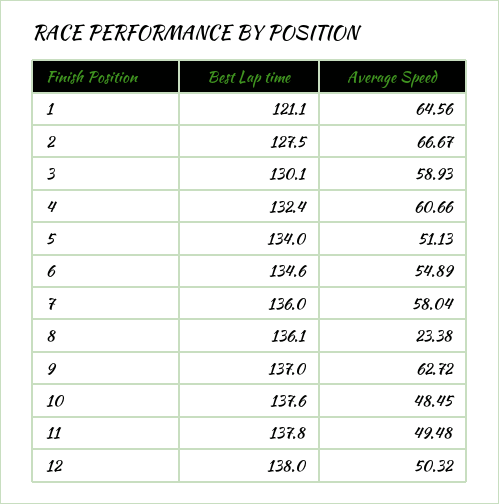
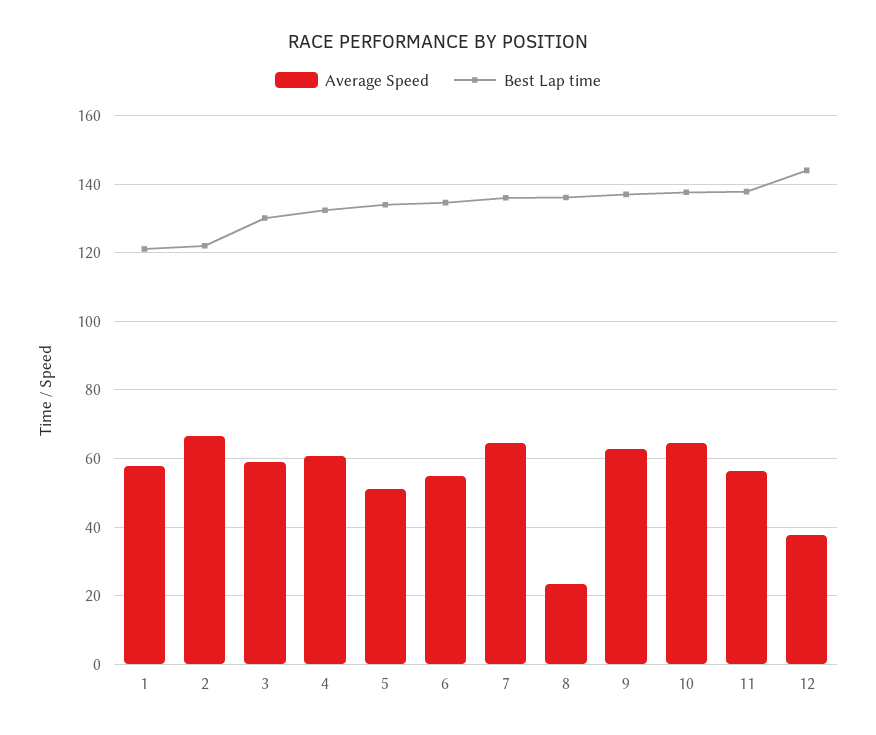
  {
    "Best Lap time": {
      "1": 121.1,
-     "2": 127.5,
+     "2": 122,
      "3": 130.1,
      "4": 132.4,
      "5": 134,
      "6": 134.6,
      "7": 136,
      "8": 136.1,
      "9": 137,
      "10": 137.6,
      "11": 137.8,
-     "12": 138
+     "12": 144
    },
    "Average Speed": {
-     "1": 64.56,
+     "1": 58,
      "2": 66.67,
      "3": 58.93,
      "4": 60.66,
      "5": 51.13,
      "6": 54.89,
-     "7": 58.04,
+     "7": 64,
      "8": 23.38,
      "9": 62.72,
-     "10": 48.45,
+     "10": 64,
-     "11": 49.48,
+     "11": 56,
-     "12": 50.32
+     "12": 38
    }
  }

